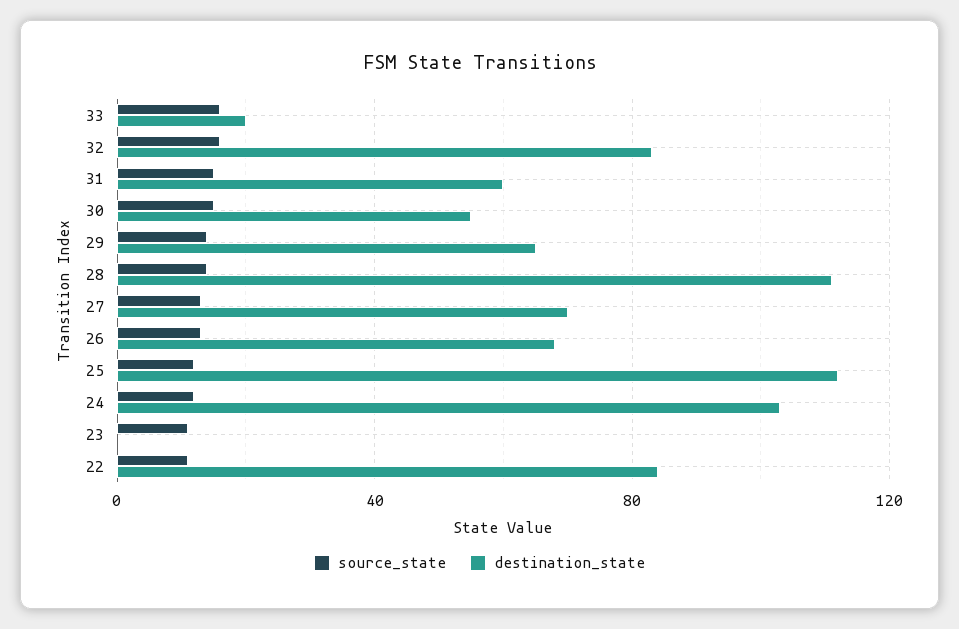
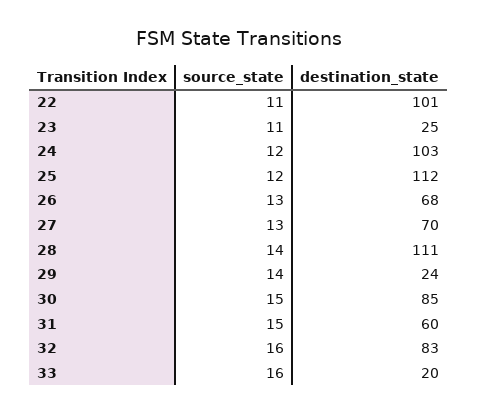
  {
    "source_state": {
      "33": 16,
      "32": 16,
      "31": 15,
      "30": 15,
      "29": 14,
      "28": 14,
      "27": 13,
      "26": 13,
      "25": 12,
      "24": 12,
      "23": 11,
      "22": 11
    },
    "destination_state": {
      "33": 20,
      "32": 83,
      "31": 60,
-     "30": 55,
+     "30": 85,
-     "29": 65,
+     "29": 24,
      "28": 111,
      "27": 70,
      "26": 68,
      "25": 112,
      "24": 103,
-     "23": 0,
+     "23": 25,
-     "22": 85
+     "22": 101
    }
  }

